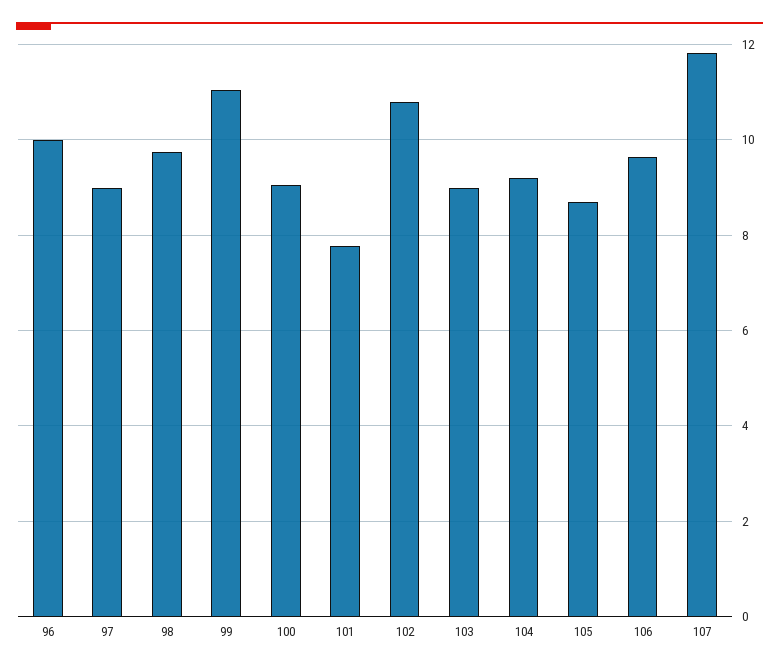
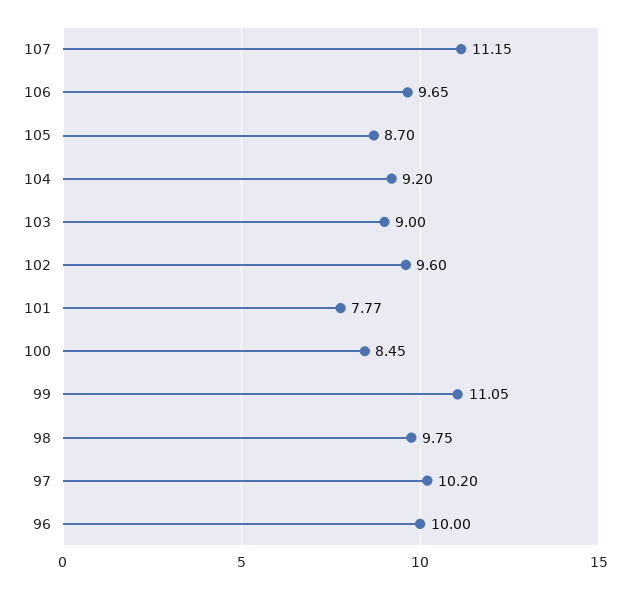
  {
    "96": 10,
-   "97": 9,
+   "97": 10.2,
    "98": 9.75,
    "99": 11.05,
-   "100": 9,
+   "100": 8.45,
    "101": 7.77,
-   "102": 10.8,
+   "102": 9.6,
    "103": 9,
    "104": 9.2,
    "105": 8.7,
    "106": 9.65,
-   "107": 11.8
+   "107": 11.15
  }

